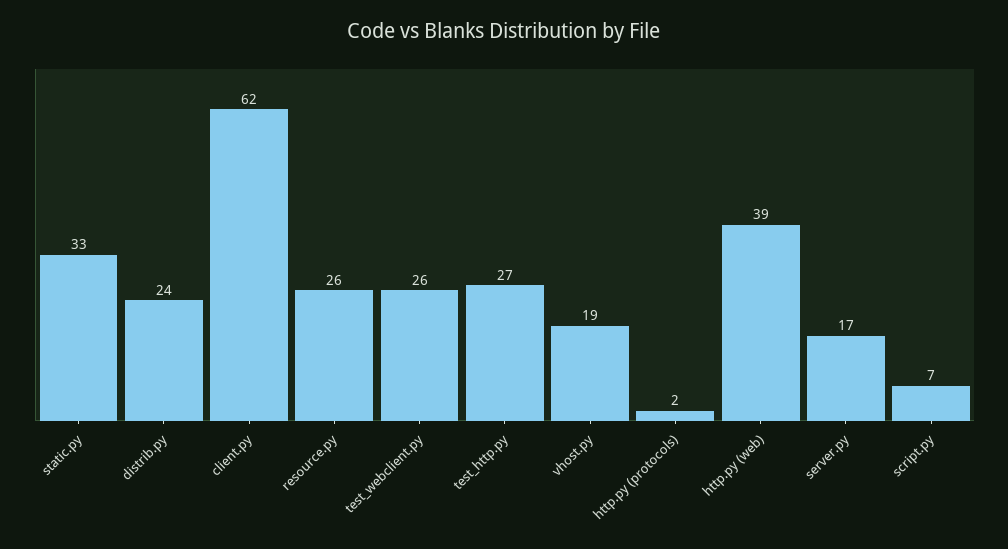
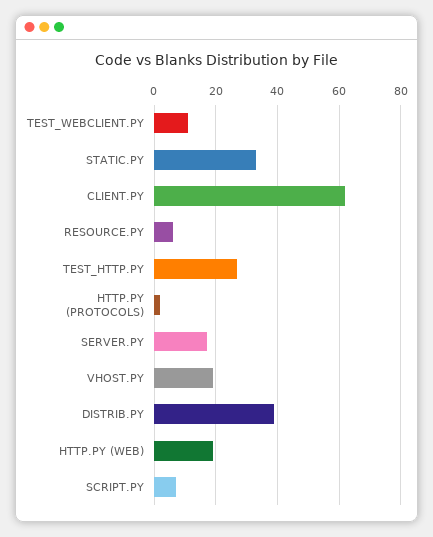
  {
    "static.py": 33,
-   "distrib.py": 24,
+   "distrib.py": 40,
    "client.py": 62,
-   "resource.py": 26,
+   "resource.py": 5,
-   "test_webclient.py": 26,
+   "test_webclient.py": 10,
    "test_http.py": 27,
    "vhost.py": 19,
    "http.py (protocols)": 2,
-   "http.py (web)": 39,
+   "http.py (web)": 20,
    "server.py": 17,
    "script.py": 7
  }

